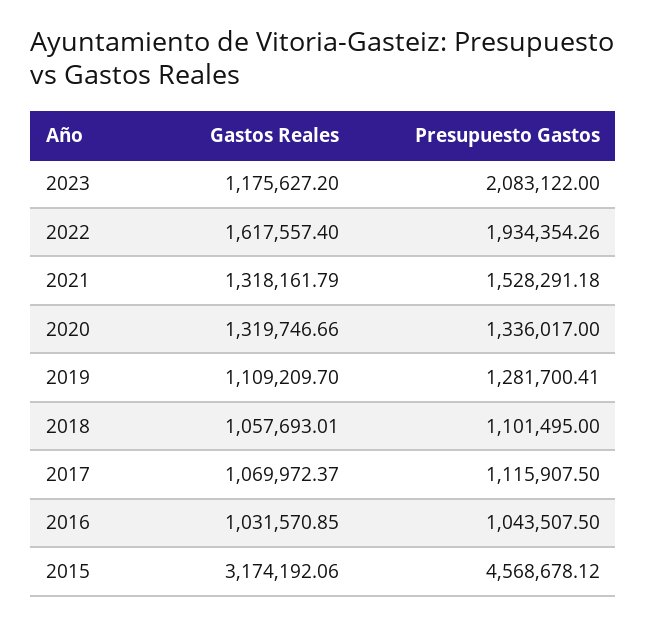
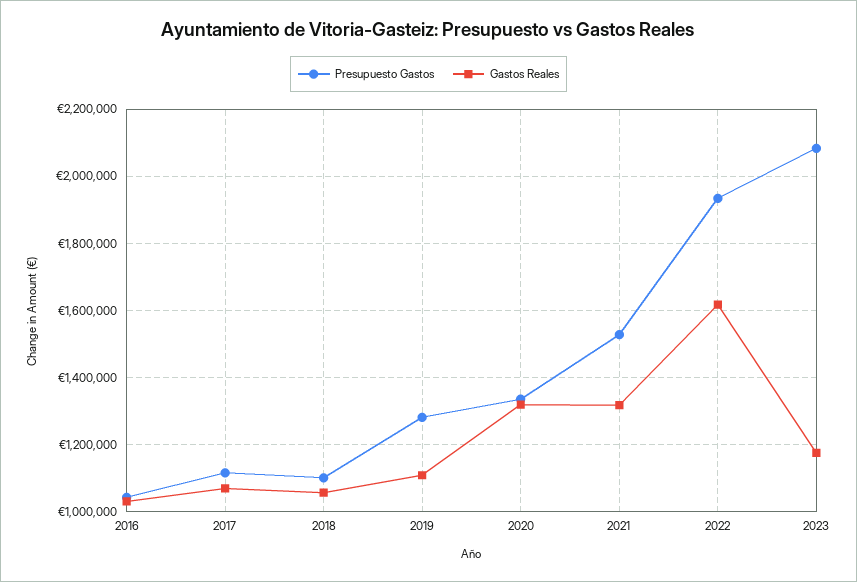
  {
    "Gastos Reales": {
      "2023": 1175627.2,
      "2022": 1617557.4,
      "2021": 1318161.79,
      "2020": 1319746.66,
      "2019": 1109209.7,
      "2018": 1057693.01,
      "2017": 1069972.37,
-     "2016": 1031570.85,
+     "2016": 1031570.85
-     "2015": 3174192.06
    },
    "Presupuesto Gastos": {
      "2023": 2083122,
      "2022": 1934354.26,
      "2021": 1528291.18,
      "2020": 1336017,
      "2019": 1281700.41,
      "2018": 1101495,
      "2017": 1115907.5,
-     "2016": 1043507.5,
+     "2016": 1043507.5
-     "2015": 4568678.12
    }
  }

